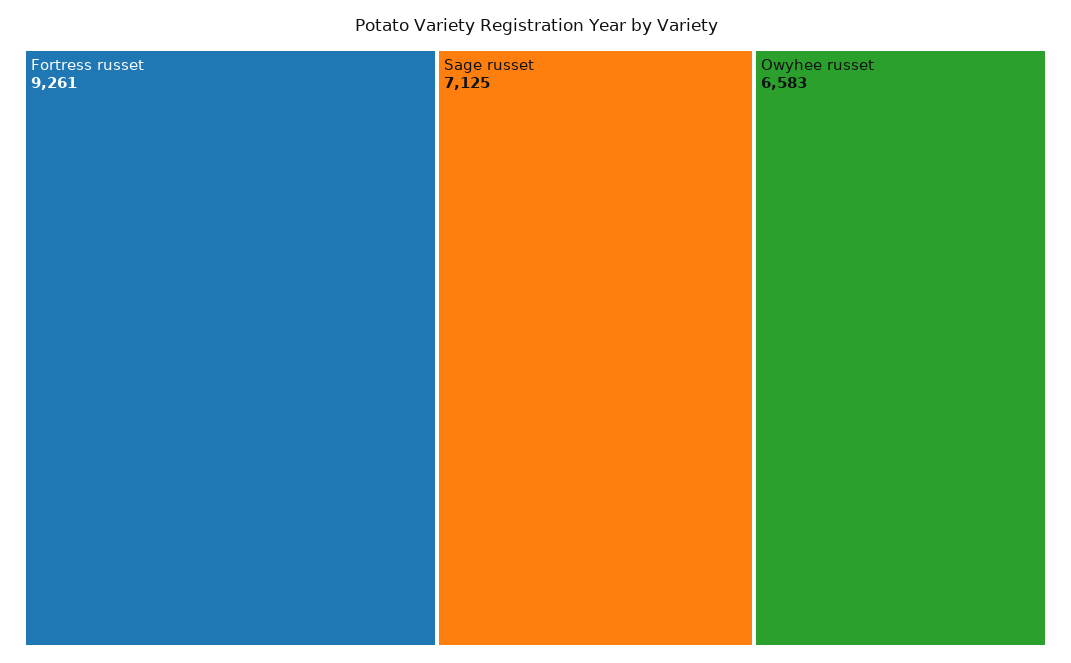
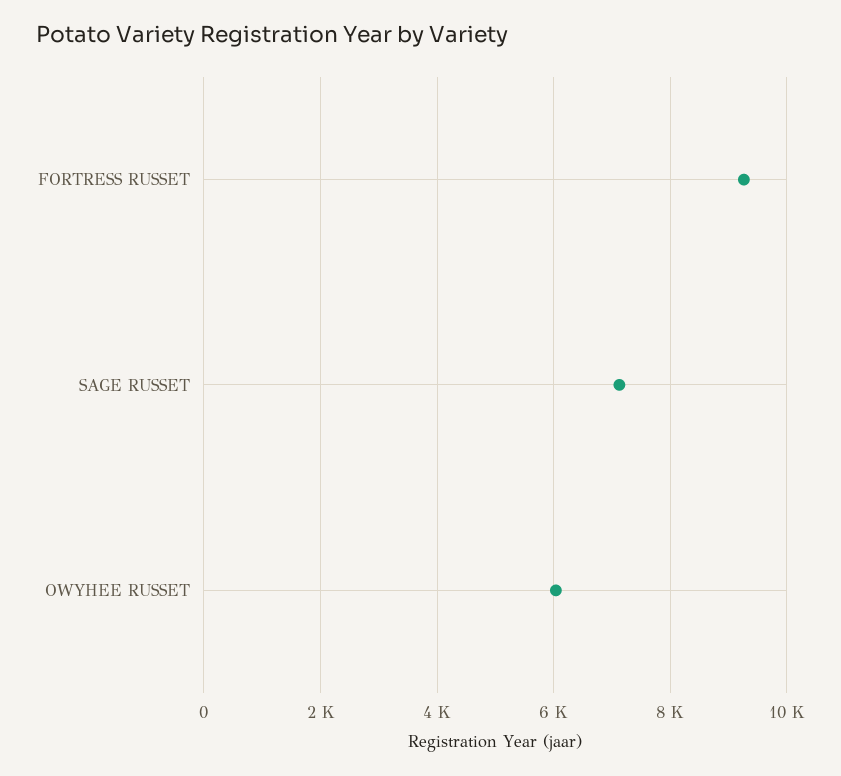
  {
    "Fortress russet": 9261,
    "Sage russet": 7125,
-   "Owyhee russet": 6583
+   "Owyhee russet": 6000
  }

